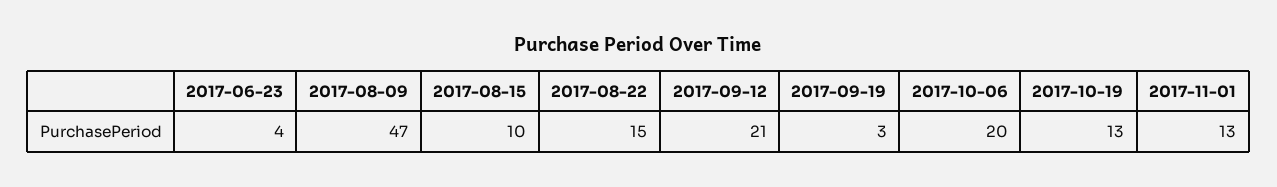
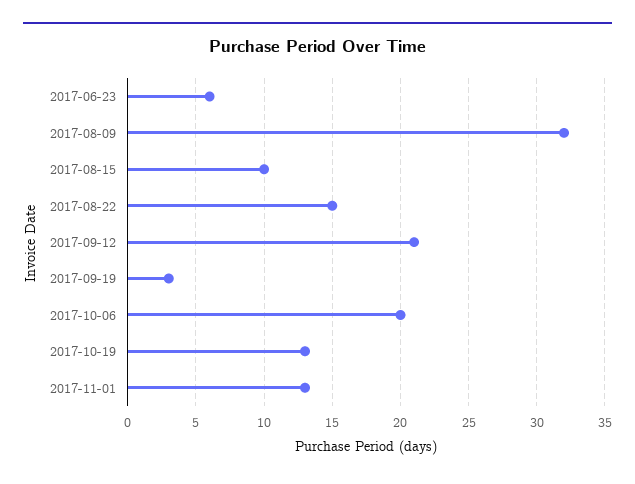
  {
-   "2017-06-23": 4,
+   "2017-06-23": 6,
-   "2017-08-09": 47,
+   "2017-08-09": 32,
    "2017-08-15": 10,
    "2017-08-22": 15,
    "2017-09-12": 21,
    "2017-09-19": 3,
    "2017-10-06": 20,
    "2017-10-19": 13,
    "2017-11-01": 13
  }

